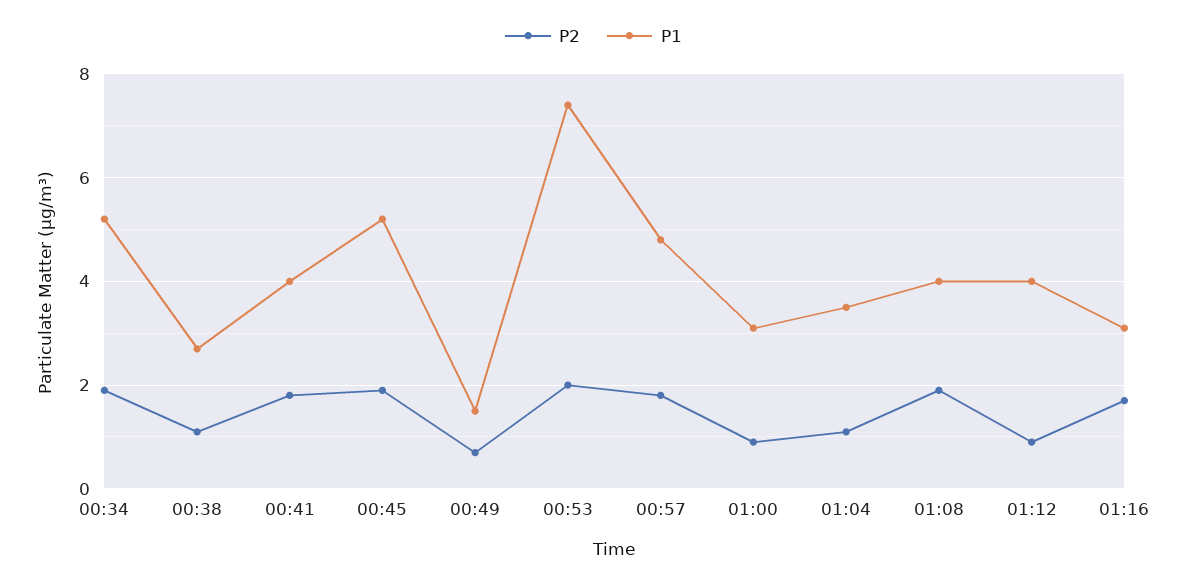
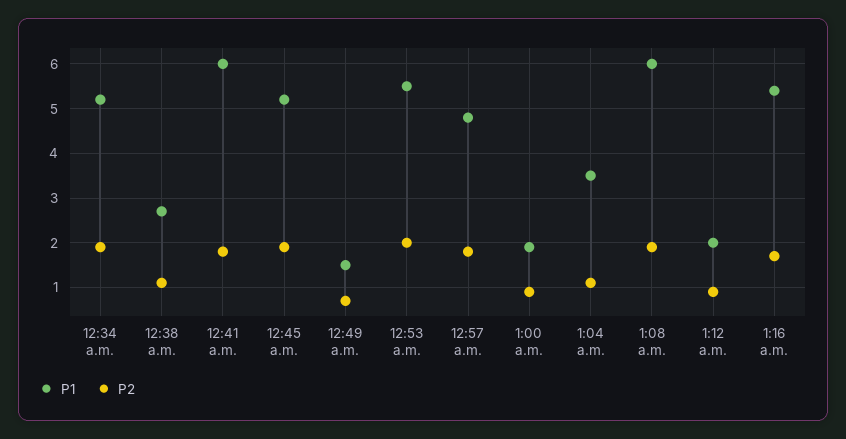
  {
    "P2": {
      "00:34": 2,
      "00:38": 1,
      "00:41": 2,
      "00:45": 2,
      "00:49": 0.5,
      "00:53": 2,
      "00:57": 2,
      "01:00": 1,
      "01:04": 1,
      "01:08": 2,
      "01:12": 1,
      "01:16": 1.5
    },
    "P1": {
      "00:34": 5,
      "00:38": 2.5,
-     "00:41": 4,
+     "00:41": 6,
      "00:45": 5,
      "00:49": 1.5,
-     "00:53": 7.5,
+     "00:53": 5.5,
      "00:57": 5,
-     "01:00": 3,
+     "01:00": 2,
      "01:04": 3.5,
-     "01:08": 4,
+     "01:08": 6,
-     "01:12": 4,
+     "01:12": 2,
-     "01:16": 3
+     "01:16": 5.5
    }
  }

